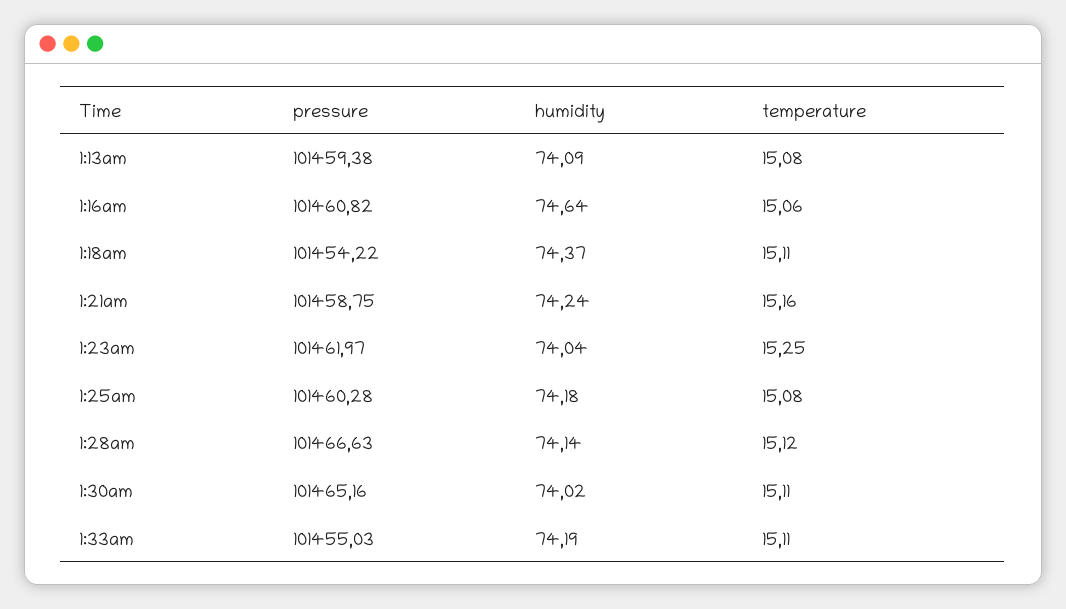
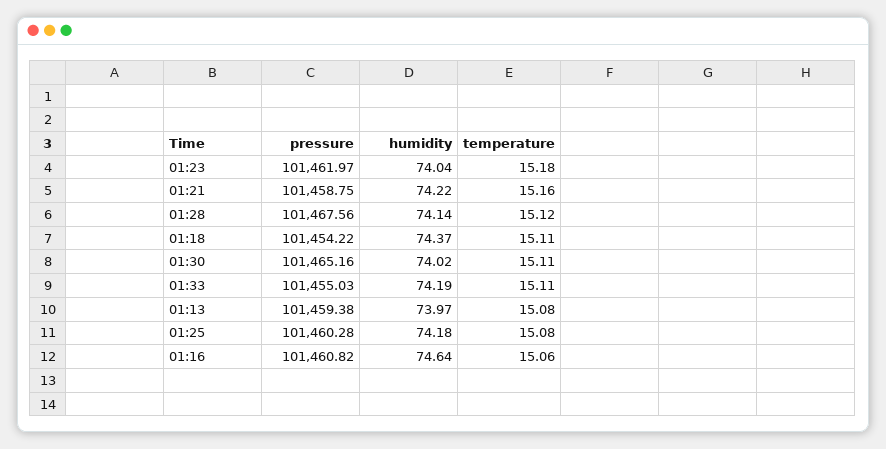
  {
    "pressure": {
      "1:13am": 101459.38,
      "1:16am": 101460.82,
      "1:18am": 101454.22,
      "1:21am": 101458.75,
      "1:23am": 101461.97,
      "1:25am": 101460.28,
-     "1:28am": 101466.63,
+     "1:28am": 101467.56,
      "1:30am": 101465.16,
      "1:33am": 101455.03
    },
    "humidity": {
-     "1:13am": 74.09,
+     "1:13am": 73.97,
      "1:16am": 74.64,
      "1:18am": 74.37,
-     "1:21am": 74.24,
+     "1:21am": 74.22,
      "1:23am": 74.04,
      "1:25am": 74.18,
      "1:28am": 74.14,
      "1:30am": 74.02,
      "1:33am": 74.19
    },
    "temperature": {
      "1:13am": 15.08,
      "1:16am": 15.06,
      "1:18am": 15.11,
      "1:21am": 15.16,
-     "1:23am": 15.25,
+     "1:23am": 15.18,
      "1:25am": 15.08,
      "1:28am": 15.12,
      "1:30am": 15.11,
      "1:33am": 15.11
    }
  }

